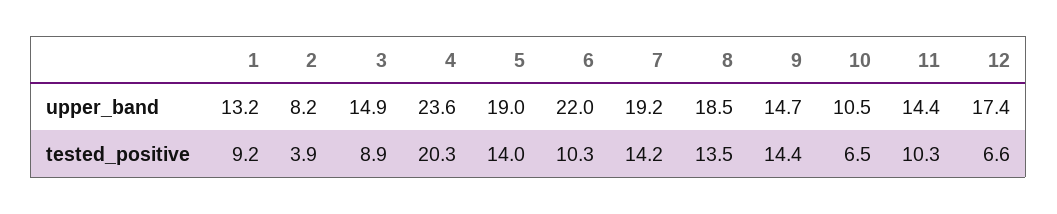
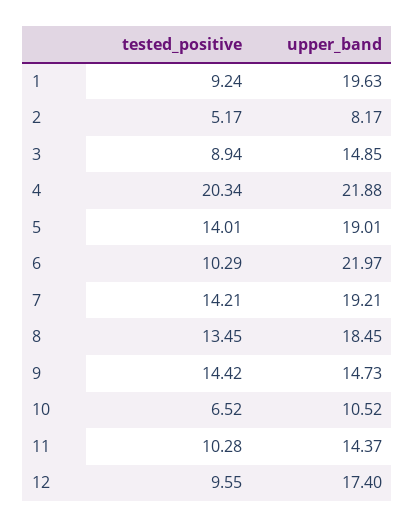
  {
    "1": {
-     "upper_band": 13.2,
+     "upper_band": 19.63,
      "tested_positive": 9.24
    },
    "2": {
      "upper_band": 8.17,
-     "tested_positive": 3.9
+     "tested_positive": 5.17
    },
    "3": {
      "upper_band": 14.85,
      "tested_positive": 8.94
    },
    "4": {
-     "upper_band": 23.6,
+     "upper_band": 21.88,
      "tested_positive": 20.34
    },
    "5": {
      "upper_band": 19.01,
      "tested_positive": 14.01
    },
    "6": {
      "upper_band": 21.97,
      "tested_positive": 10.29
    },
    "7": {
      "upper_band": 19.21,
      "tested_positive": 14.21
    },
    "8": {
      "upper_band": 18.45,
      "tested_positive": 13.45
    },
    "9": {
      "upper_band": 14.73,
      "tested_positive": 14.42
    },
    "10": {
      "upper_band": 10.52,
      "tested_positive": 6.52
    },
    "11": {
      "upper_band": 14.37,
      "tested_positive": 10.28
    },
    "12": {
      "upper_band": 17.4,
-     "tested_positive": 6.6
+     "tested_positive": 9.55
    }
  }

